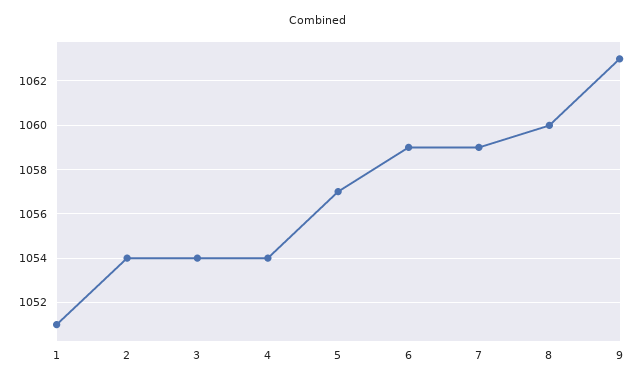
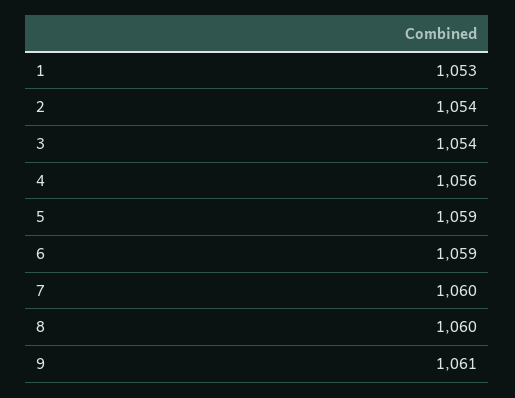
  {
-   "1": 1051,
+   "1": 1053,
    "2": 1054,
    "3": 1054,
-   "4": 1054,
+   "4": 1056,
-   "5": 1057,
+   "5": 1059,
    "6": 1059,
-   "7": 1059,
+   "7": 1060,
    "8": 1060,
-   "9": 1063
+   "9": 1061
  }

